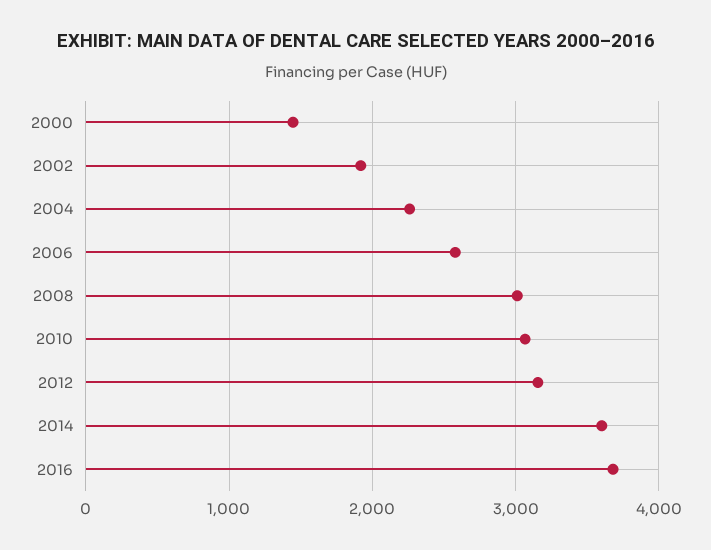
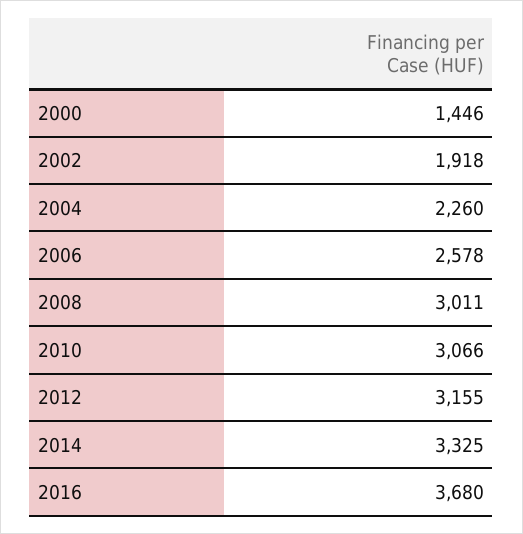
  {
    "2000": 1446,
    "2002": 1918,
    "2004": 2260,
    "2006": 2578,
    "2008": 3011,
    "2010": 3066,
    "2012": 3155,
-   "2014": 3600,
+   "2014": 3325,
    "2016": 3680
  }

